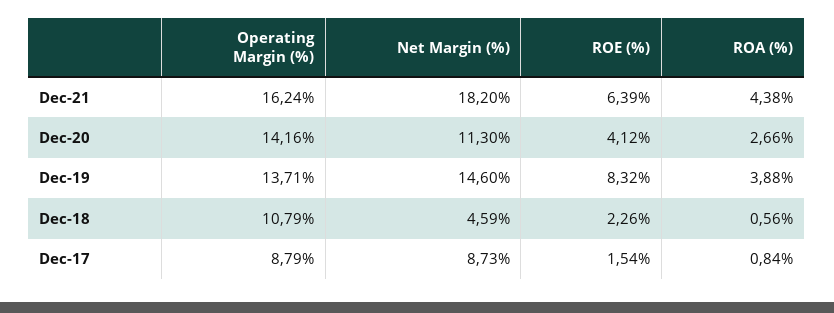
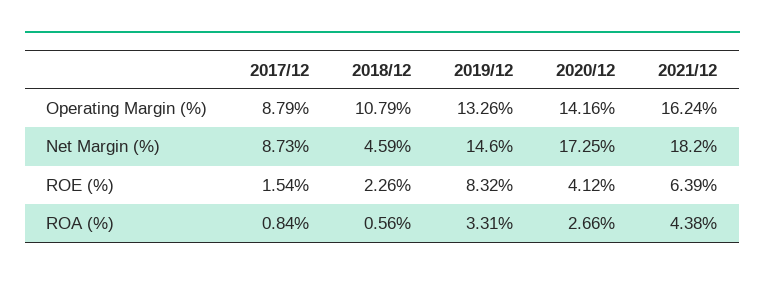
  {
    "Operating Margin (%)": {
      "Dec-21": 16.24,
      "Dec-20": 14.16,
-     "Dec-19": 13.71,
+     "Dec-19": 13.26,
      "Dec-18": 10.79,
      "Dec-17": 8.79
    },
    "Net Margin (%)": {
      "Dec-21": 18.2,
-     "Dec-20": 11.3,
+     "Dec-20": 17.25,
      "Dec-19": 14.6,
      "Dec-18": 4.59,
      "Dec-17": 8.73
    },
    "ROE (%)": {
      "Dec-21": 6.39,
      "Dec-20": 4.12,
      "Dec-19": 8.32,
      "Dec-18": 2.26,
      "Dec-17": 1.54
    },
    "ROA (%)": {
      "Dec-21": 4.38,
      "Dec-20": 2.66,
-     "Dec-19": 3.88,
+     "Dec-19": 3.31,
      "Dec-18": 0.56,
      "Dec-17": 0.84
    }
  }

